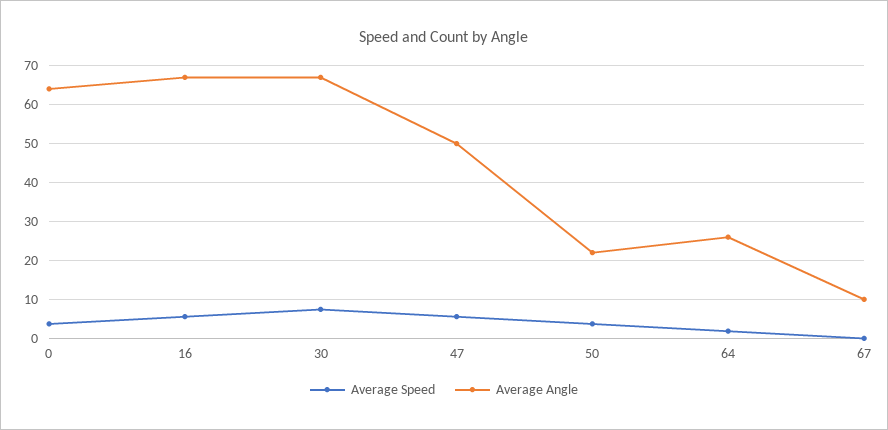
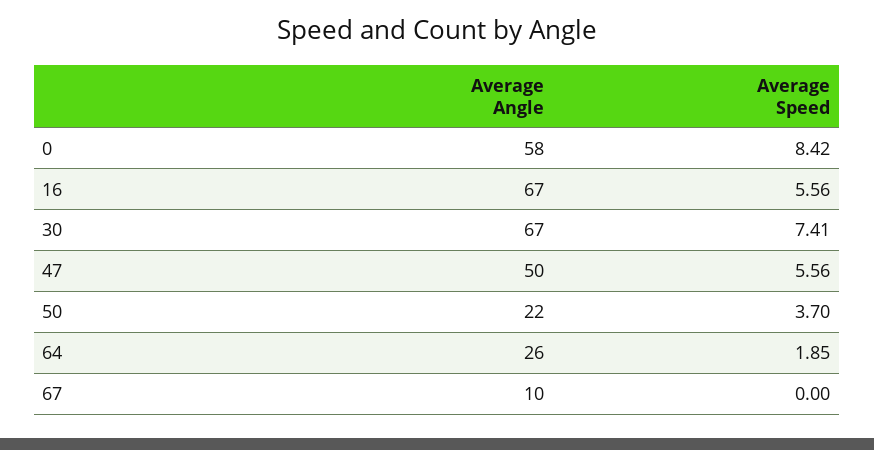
  {
    "Average Speed": {
-     "0": 4,
+     "0": 8.42,
      "16": 5.56,
      "30": 7.41,
      "47": 5.56,
      "50": 3.7,
      "64": 1.85,
      "67": 0
    },
    "Average Angle": {
-     "0": 64,
+     "0": 58,
      "16": 67,
      "30": 67,
      "47": 50,
      "50": 22,
      "64": 26,
      "67": 10
    }
  }

